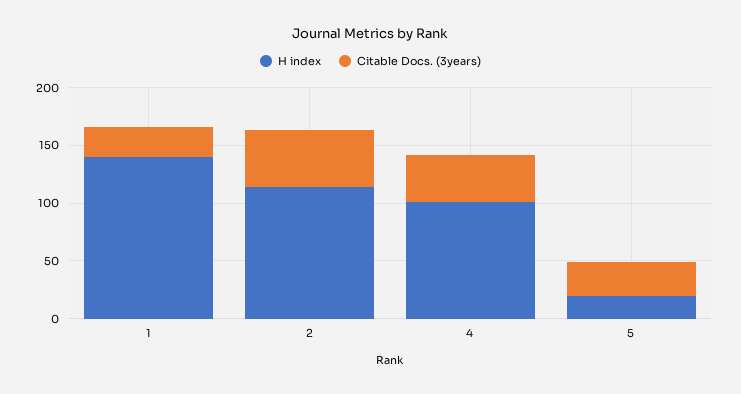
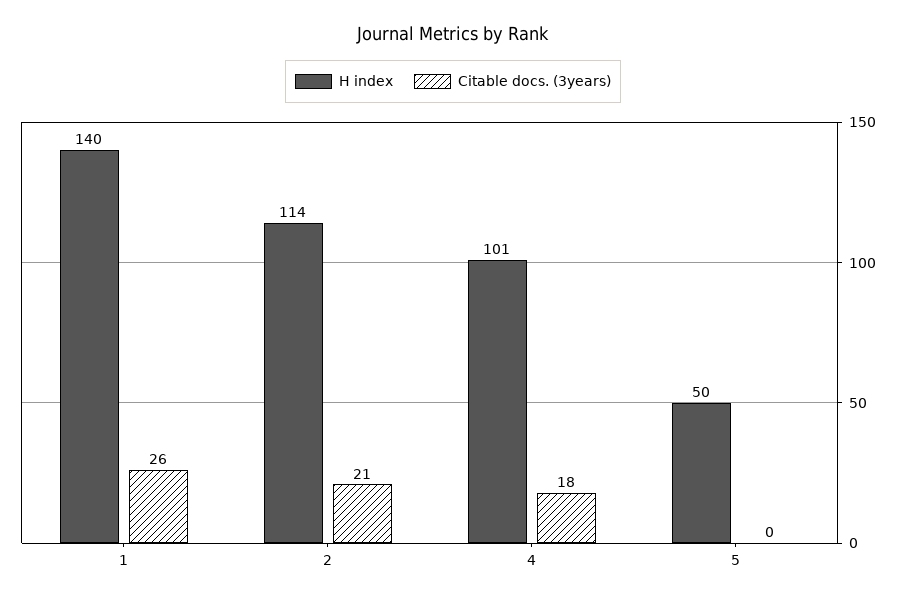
  {
    "H index": {
      "1": 140,
      "2": 114,
      "4": 101,
-     "5": 20
+     "5": 50
    },
    "Citable Docs. (3years)": {
      "1": 26,
-     "2": 50,
+     "2": 21,
-     "4": 40,
+     "4": 18,
-     "5": 30
+     "5": 0
    }
  }

